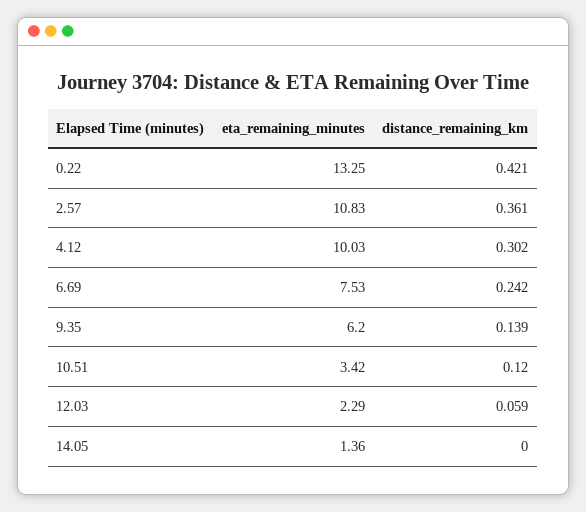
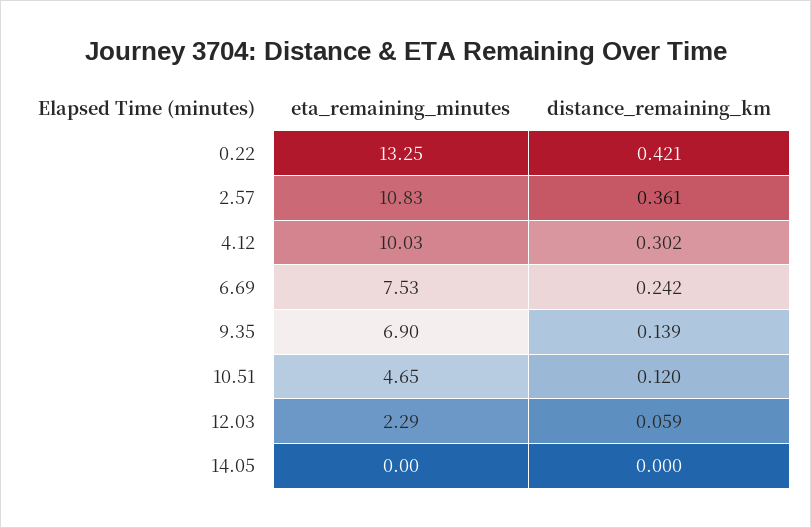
  {
    "eta_remaining_minutes": {
      "0.22": 13.25,
      "2.57": 10.83,
      "4.12": 10.03,
      "6.69": 7.53,
-     "9.35": 6.2,
+     "9.35": 6.9,
-     "10.51": 3.42,
+     "10.51": 4.65,
      "12.03": 2.29,
-     "14.05": 1.36
+     "14.05": 0
    },
    "distance_remaining_km": {
      "0.22": 0.421,
      "2.57": 0.361,
      "4.12": 0.302,
      "6.69": 0.242,
      "9.35": 0.139,
      "10.51": 0.12,
      "12.03": 0.059,
      "14.05": 0
    }
  }

